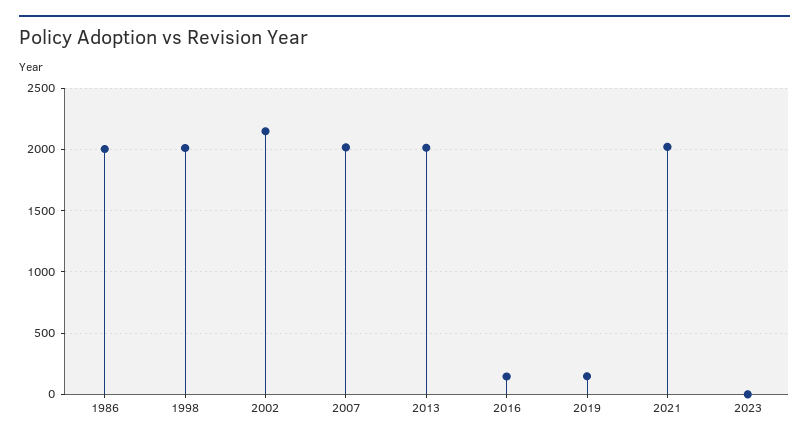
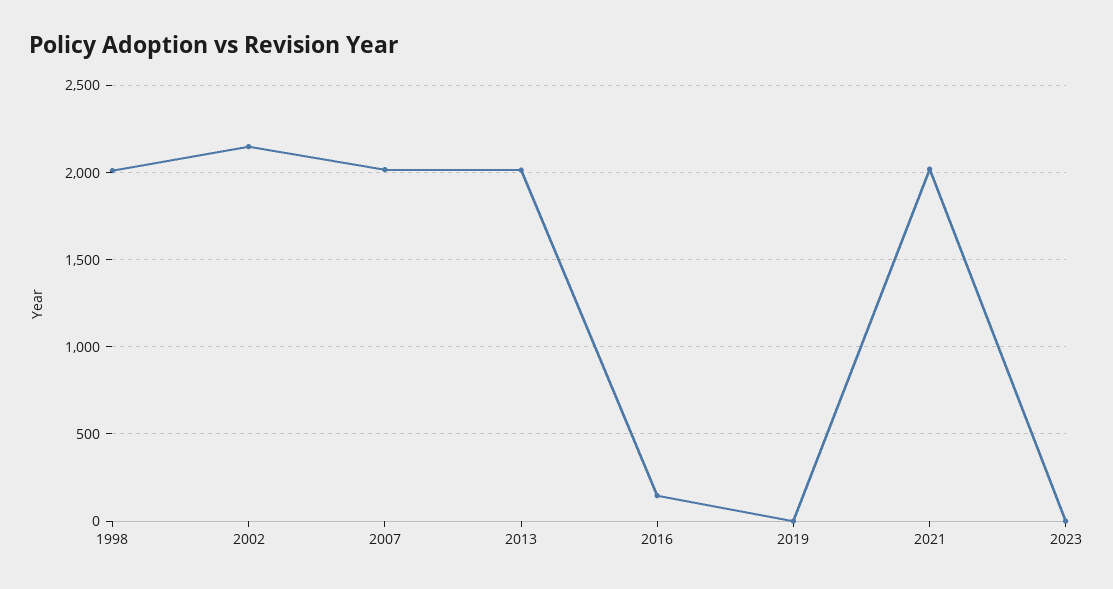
  {
-   "1986": 2000,
    "1998": 2000,
    "2002": 2150,
    "2007": 2000,
    "2013": 2000,
    "2016": 150,
-   "2019": 150,
+   "2019": 0,
    "2021": 2000,
    "2023": 0
  }

